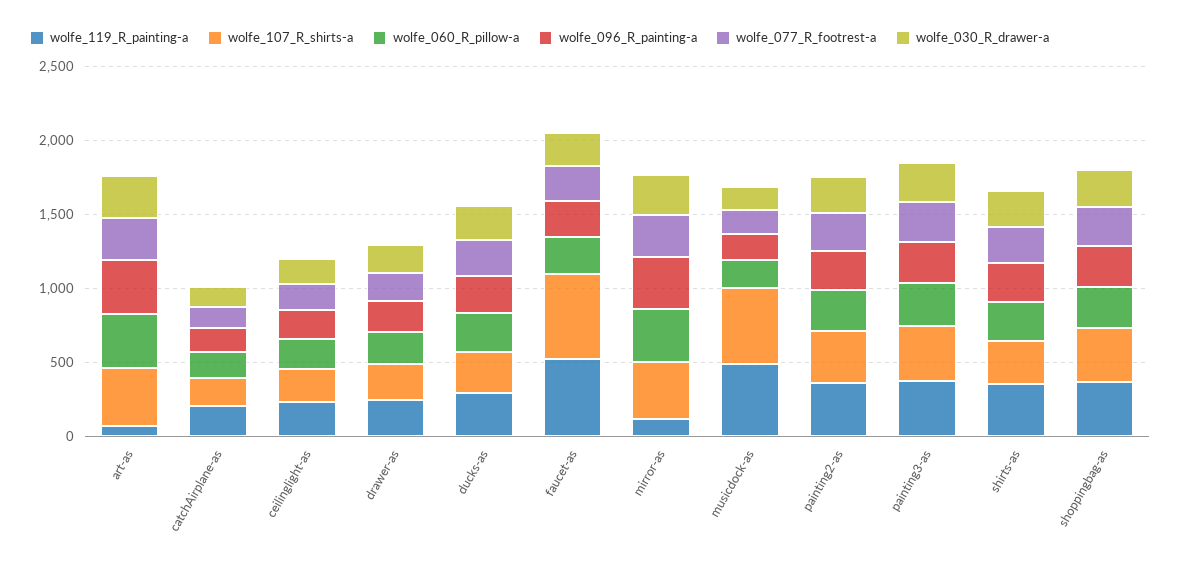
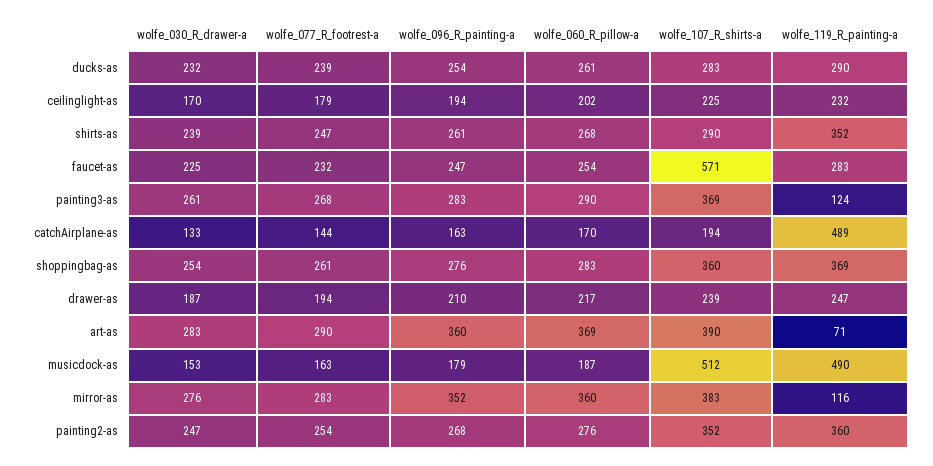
  {
    "wolfe_119_R_painting-a": {
      "art-as": 71,
-     "catchAirplane-as": 200,
+     "catchAirplane-as": 489,
      "ceilinglight-as": 232,
      "drawer-as": 247,
      "ducks-as": 290,
-     "faucet-as": 500,
+     "faucet-as": 283,
      "mirror-as": 116,
      "musicdock-as": 490,
      "painting2-as": 360,
-     "painting3-as": 400,
+     "painting3-as": 124,
      "shirts-as": 352,
      "shoppingbag-as": 369
    },
    "wolfe_107_R_shirts-a": {
      "art-as": 390,
      "catchAirplane-as": 194,
      "ceilinglight-as": 225,
      "drawer-as": 239,
      "ducks-as": 283,
      "faucet-as": 571,
      "mirror-as": 383,
      "musicdock-as": 512,
      "painting2-as": 352,
      "painting3-as": 369,
      "shirts-as": 290,
      "shoppingbag-as": 360
    },
    "wolfe_060_R_pillow-a": {
      "art-as": 369,
      "catchAirplane-as": 170,
      "ceilinglight-as": 202,
      "drawer-as": 217,
      "ducks-as": 261,
      "faucet-as": 254,
      "mirror-as": 360,
      "musicdock-as": 187,
      "painting2-as": 276,
      "painting3-as": 290,
      "shirts-as": 268,
      "shoppingbag-as": 283
    },
    "wolfe_096_R_painting-a": {
      "art-as": 360,
      "catchAirplane-as": 163,
      "ceilinglight-as": 194,
      "drawer-as": 210,
      "ducks-as": 254,
      "faucet-as": 247,
      "mirror-as": 352,
      "musicdock-as": 179,
      "painting2-as": 268,
      "painting3-as": 283,
      "shirts-as": 261,
      "shoppingbag-as": 276
    },
    "wolfe_077_R_footrest-a": {
      "art-as": 290,
      "catchAirplane-as": 144,
      "ceilinglight-as": 179,
      "drawer-as": 194,
      "ducks-as": 239,
      "faucet-as": 232,
      "mirror-as": 283,
      "musicdock-as": 163,
      "painting2-as": 254,
      "painting3-as": 268,
      "shirts-as": 247,
      "shoppingbag-as": 261
    },
    "wolfe_030_R_drawer-a": {
      "art-as": 283,
      "catchAirplane-as": 133,
      "ceilinglight-as": 170,
      "drawer-as": 187,
      "ducks-as": 232,
      "faucet-as": 225,
      "mirror-as": 276,
      "musicdock-as": 153,
      "painting2-as": 247,
      "painting3-as": 261,
      "shirts-as": 239,
      "shoppingbag-as": 254
    }
  }

